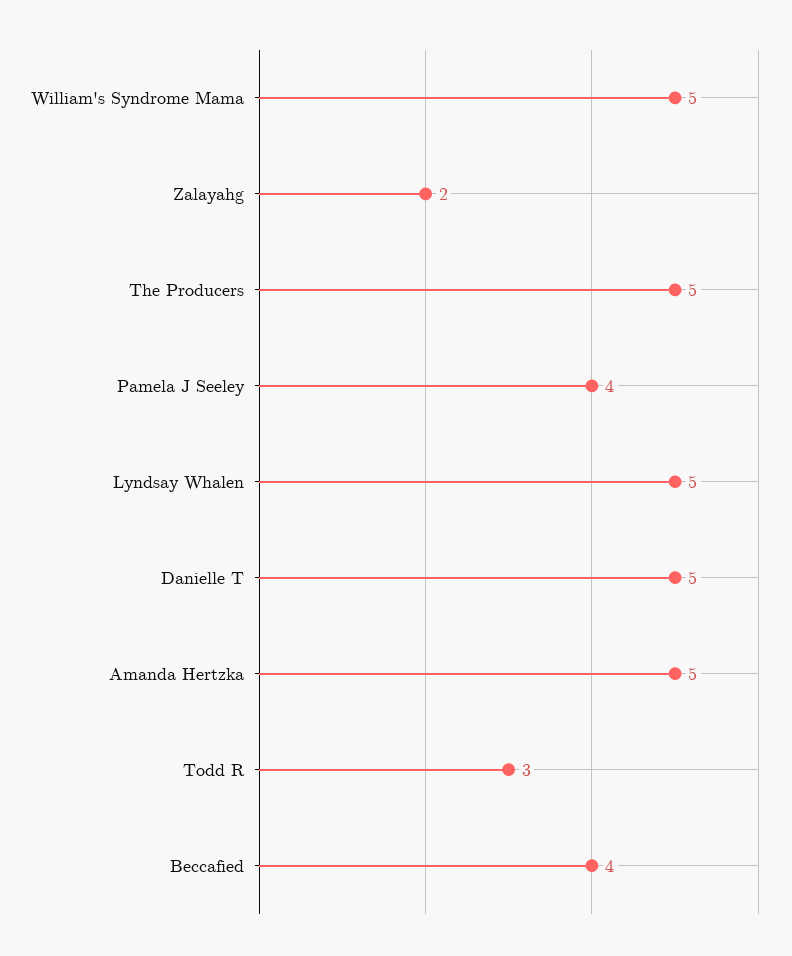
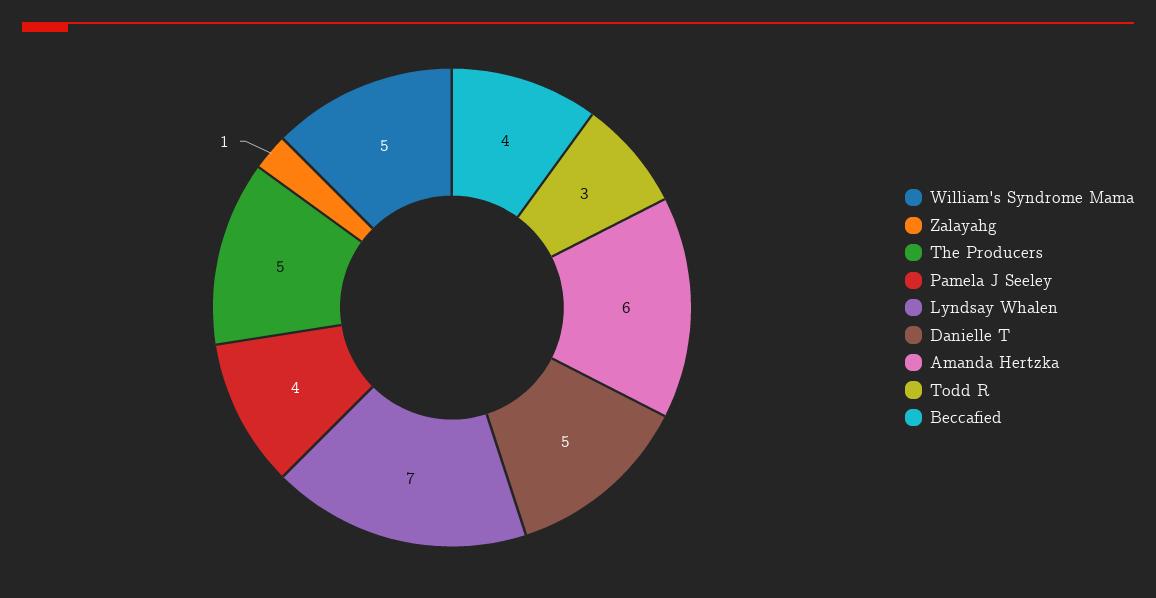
  {
    "William's Syndrome Mama": 5,
-   "Zalayahg": 2,
+   "Zalayahg": 1,
    "The Producers": 5,
    "Pamela J Seeley": 4,
-   "Lyndsay Whalen": 5,
+   "Lyndsay Whalen": 7,
    "Danielle T": 5,
-   "Amanda Hertzka": 5,
+   "Amanda Hertzka": 6,
    "Todd R": 3,
    "Beccafied": 4
  }

